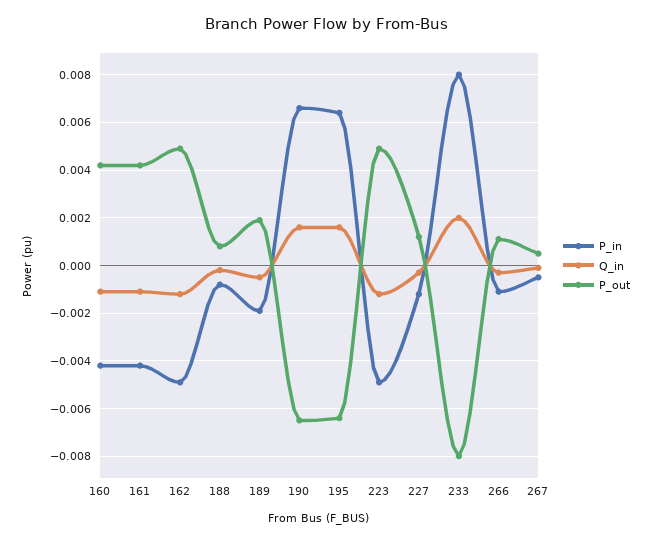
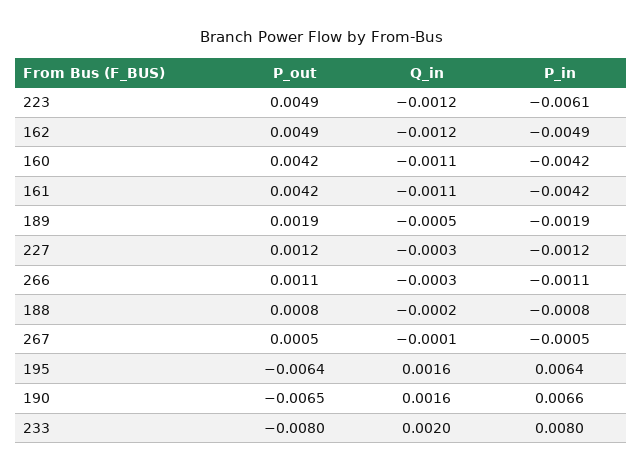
  {
    "P_in": {
      "160": -0.0042,
      "161": -0.0042,
      "162": -0.0049,
      "188": -0.0008,
      "189": -0.0019,
      "190": 0.0066,
      "195": 0.0064,
-     "223": -0.005,
+     "223": -0.0061,
      "227": -0.0012,
      "233": 0.008,
      "266": -0.0011,
      "267": -0.0005
    },
    "Q_in": {
      "160": -0.0011,
      "161": -0.0011,
      "162": -0.0012,
      "188": -0.0002,
      "189": -0.0005,
      "190": 0.0016,
      "195": 0.0016,
      "223": -0.0012,
      "227": -0.0003,
      "233": 0.002,
      "266": -0.0003,
      "267": -0.0001
    },
    "P_out": {
      "160": 0.0042,
      "161": 0.0042,
      "162": 0.0049,
      "188": 0.0008,
      "189": 0.0019,
      "190": -0.0065,
      "195": -0.0064,
      "223": 0.0049,
      "227": 0.0012,
      "233": -0.008,
      "266": 0.0011,
      "267": 0.0005
    }
  }

